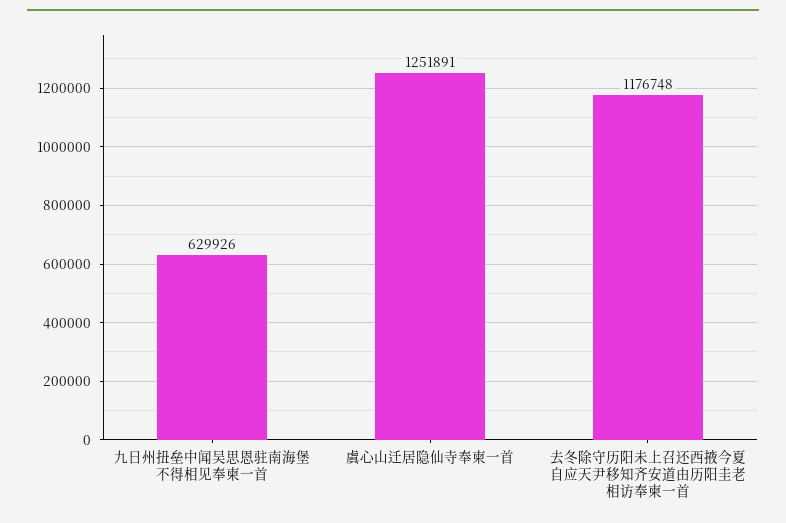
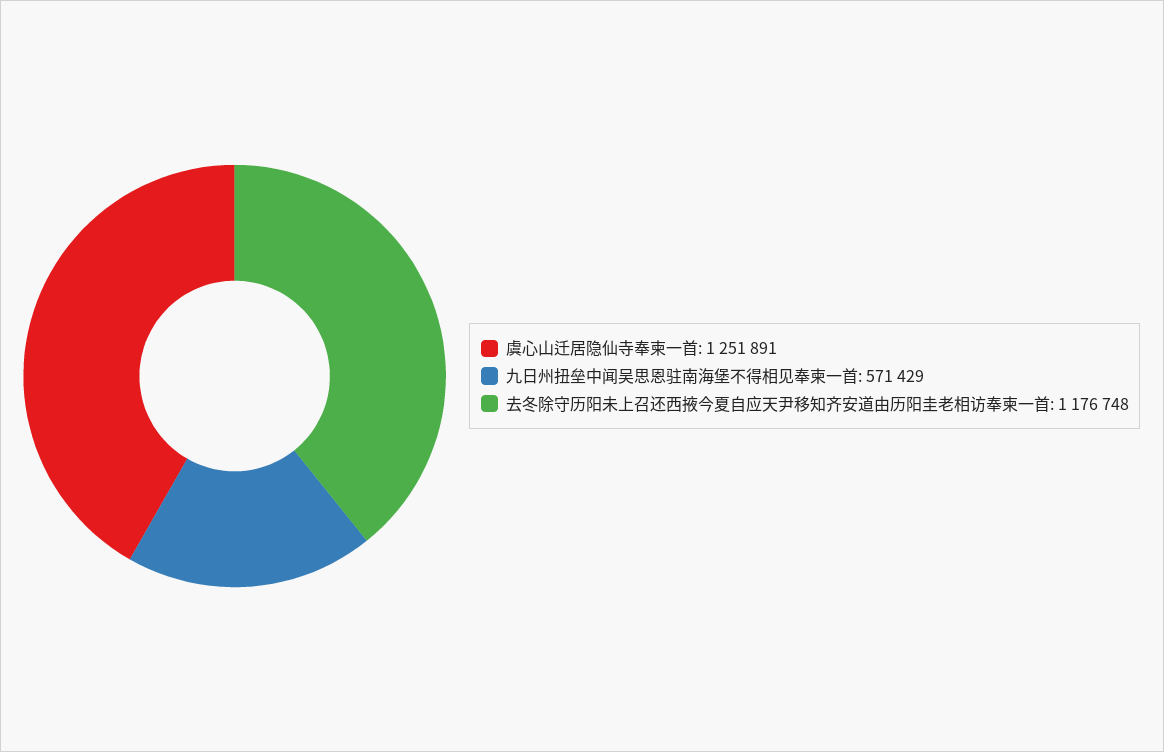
  {
-   "九日州扭垒中闻吴思恩驻南海堡不得相见奉柬一首": 629926,
+   "九日州扭垒中闻吴思恩驻南海堡不得相见奉柬一首": 571429,
    "虞心山迁居隐仙寺奉柬一首": 1251891,
    "去冬除守历阳未上召还西掖今夏自应天尹移知齐安道由历阳圭老相访奉柬一首": 1176748
  }

